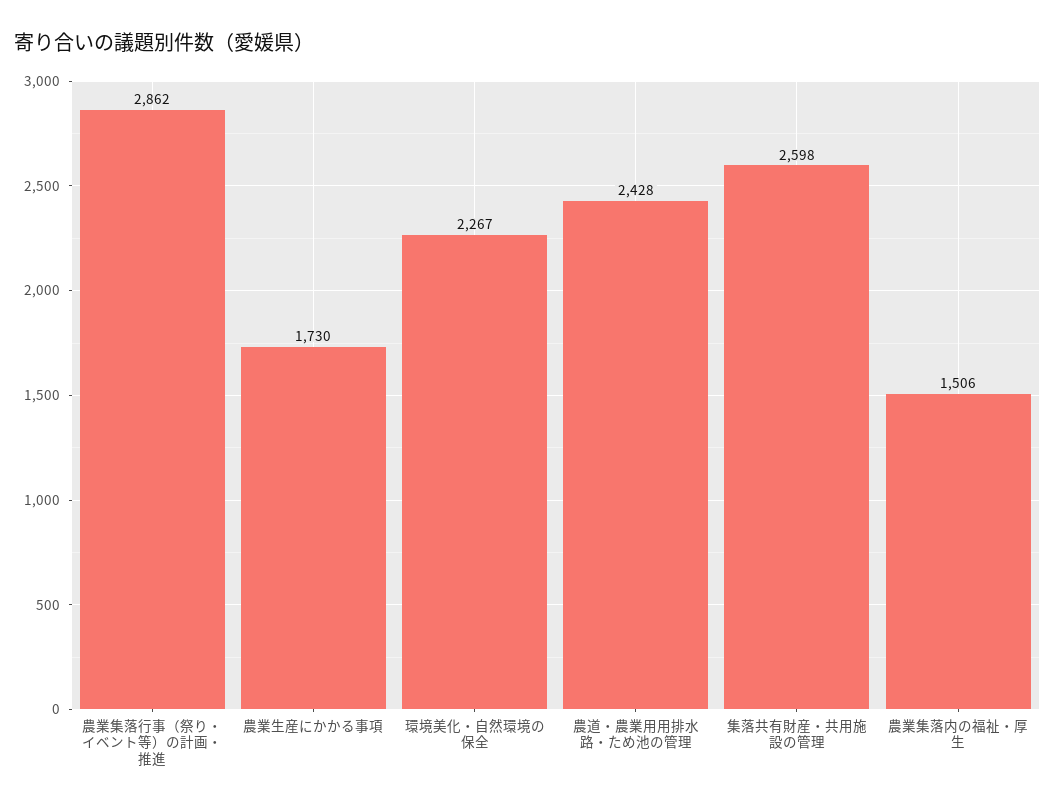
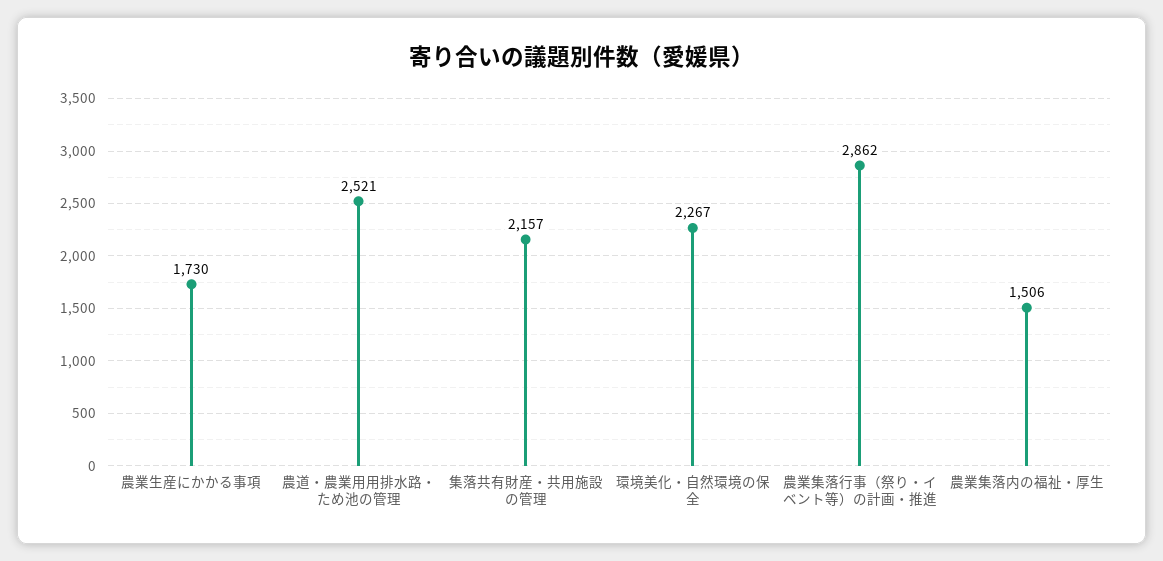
  {
    "農業集落行事（祭り・イベント等）の計画・推進": 2862,
    "農業生産にかかる事項": 1730,
    "環境美化・自然環境の保全": 2267,
-   "農道・農業用用排水路・ため池の管理": 2428,
+   "農道・農業用用排水路・ため池の管理": 2521,
-   "集落共有財産・共用施設の管理": 2598,
+   "集落共有財産・共用施設の管理": 2157,
    "農業集落内の福祉・厚生": 1506
  }

